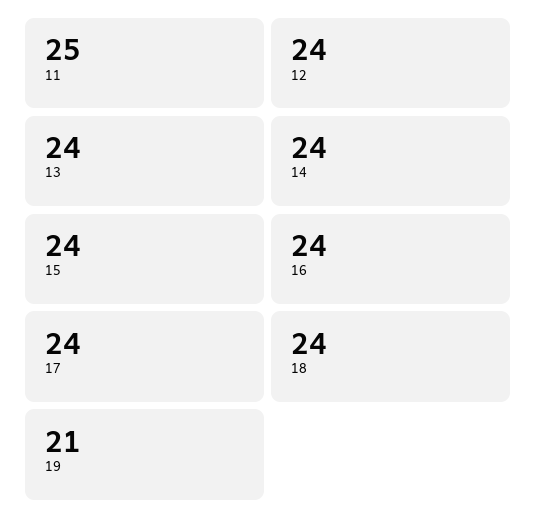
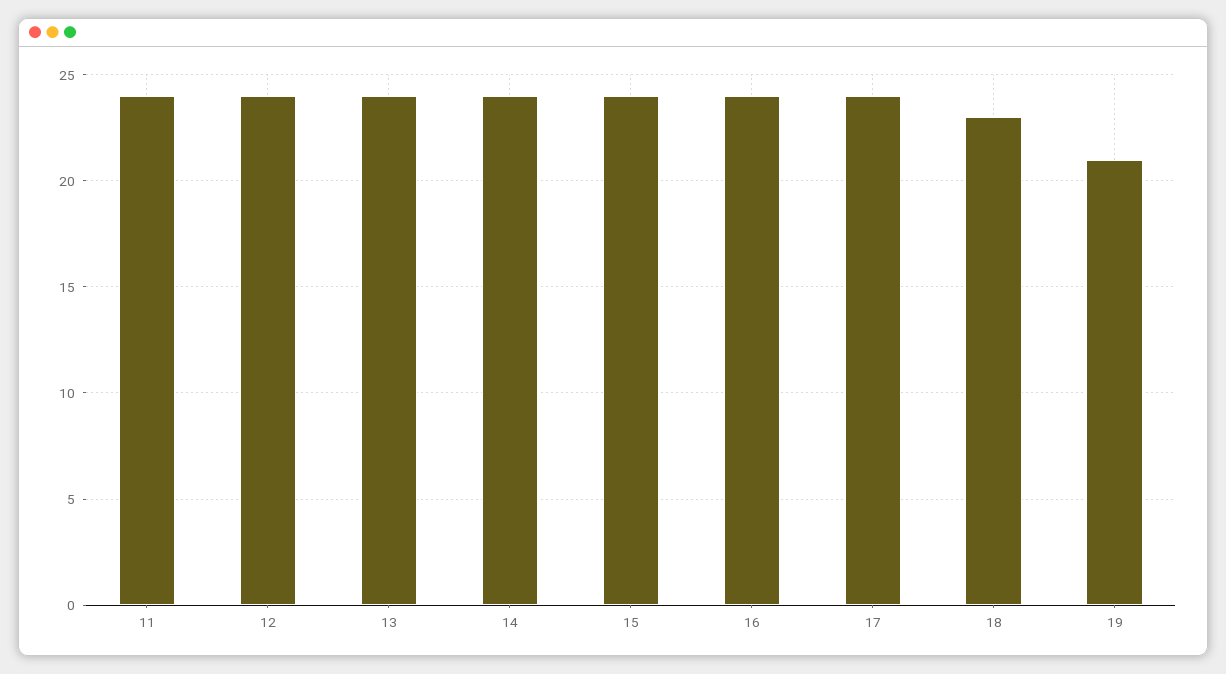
  {
-   "11": 25,
+   "11": 24,
    "12": 24,
    "13": 24,
    "14": 24,
    "15": 24,
    "16": 24,
    "17": 24,
-   "18": 24,
+   "18": 23,
    "19": 21
  }

